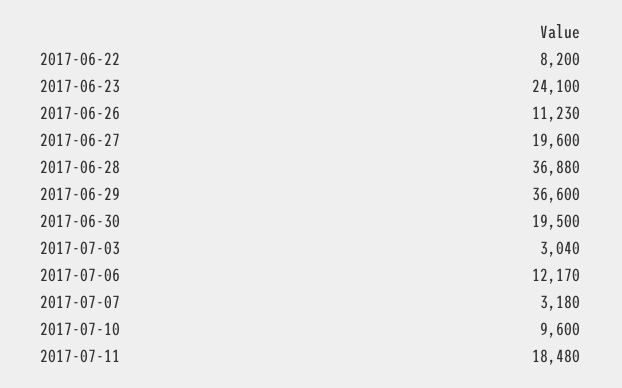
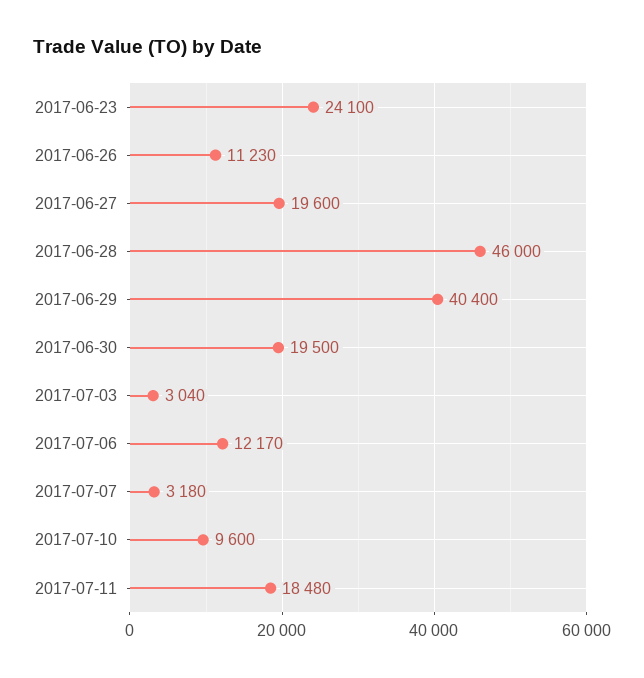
  {
-   "2017-06-22": 8200,
    "2017-06-23": 24100,
    "2017-06-26": 11230,
    "2017-06-27": 19600,
-   "2017-06-28": 36880,
+   "2017-06-28": 46000,
-   "2017-06-29": 36600,
+   "2017-06-29": 40400,
    "2017-06-30": 19500,
    "2017-07-03": 3040,
    "2017-07-06": 12170,
    "2017-07-07": 3180,
    "2017-07-10": 9600,
    "2017-07-11": 18480
  }

